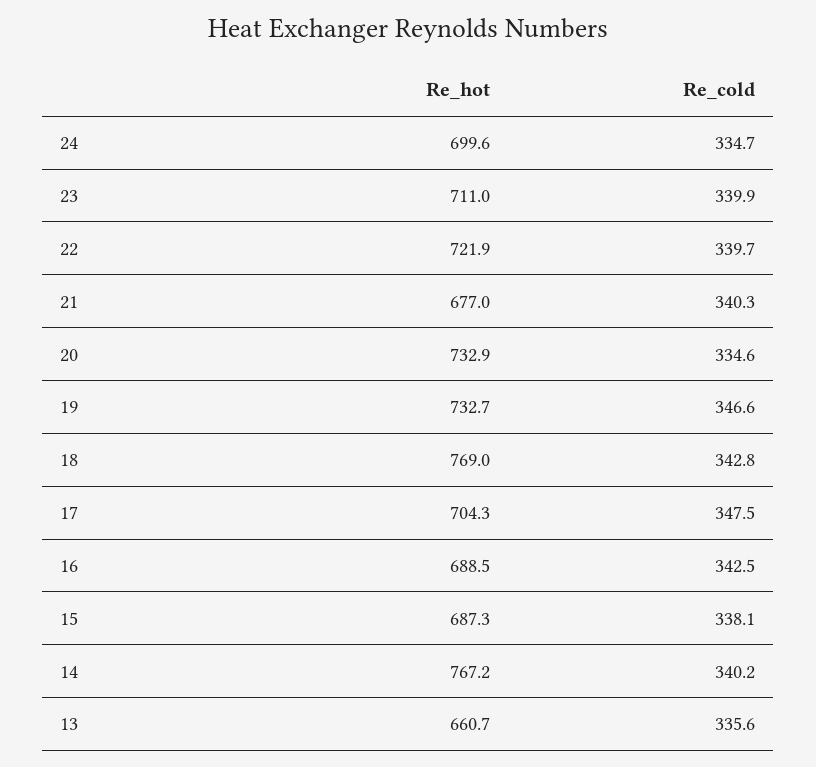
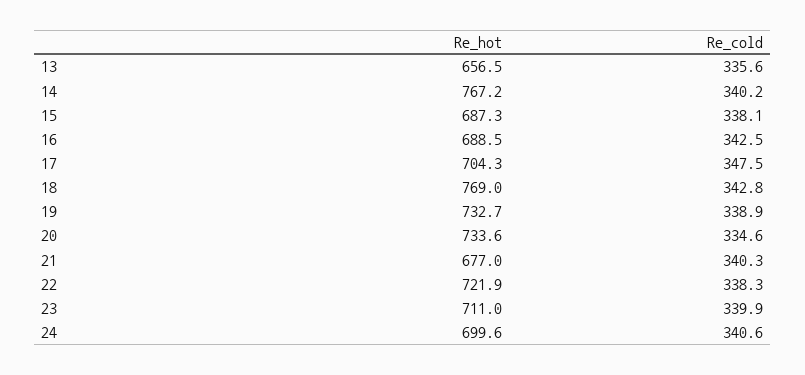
  {
    "Re_hot": {
      "24": 699.6,
      "23": 711,
      "22": 721.9,
      "21": 677,
-     "20": 732.9,
+     "20": 733.6,
      "19": 732.7,
      "18": 769,
      "17": 704.3,
      "16": 688.5,
      "15": 687.3,
      "14": 767.2,
-     "13": 660.7
+     "13": 656.5
    },
    "Re_cold": {
-     "24": 334.7,
+     "24": 340.6,
      "23": 339.9,
-     "22": 339.7,
+     "22": 338.3,
      "21": 340.3,
      "20": 334.6,
-     "19": 346.6,
+     "19": 338.9,
      "18": 342.8,
      "17": 347.5,
      "16": 342.5,
      "15": 338.1,
      "14": 340.2,
      "13": 335.6
    }
  }

